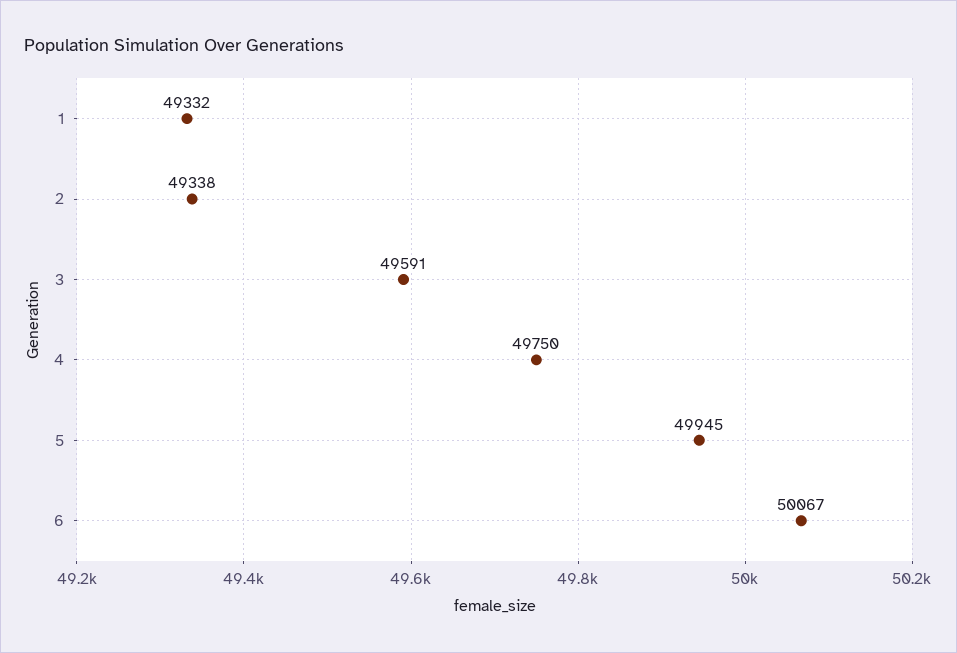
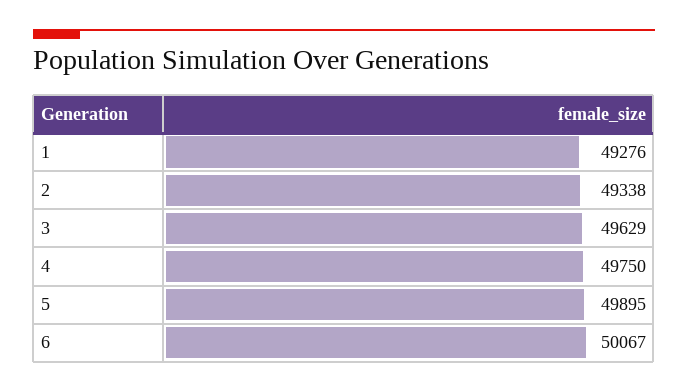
  {
-   "1": 49332,
+   "1": 49276,
    "2": 49338,
-   "3": 49591,
+   "3": 49629,
    "4": 49750,
-   "5": 49945,
+   "5": 49895,
    "6": 50067
  }

